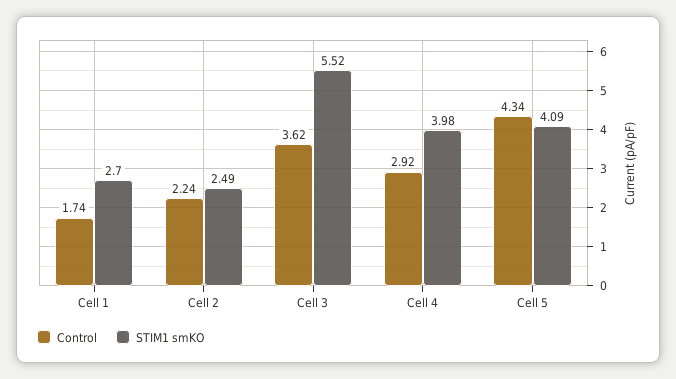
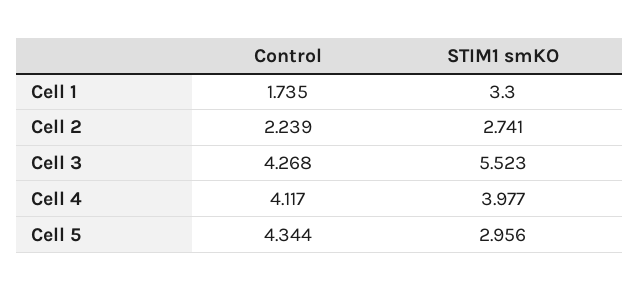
  {
    "Control": {
      "Cell 1": 1.735,
      "Cell 2": 2.239,
-     "Cell 3": 3.62,
+     "Cell 3": 4.268,
-     "Cell 4": 2.92,
+     "Cell 4": 4.117,
      "Cell 5": 4.344
    },
    "STIM1 smKO": {
-     "Cell 1": 2.7,
+     "Cell 1": 3.3,
-     "Cell 2": 2.49,
+     "Cell 2": 2.741,
      "Cell 3": 5.523,
      "Cell 4": 3.977,
-     "Cell 5": 4.09
+     "Cell 5": 2.956
    }
  }

